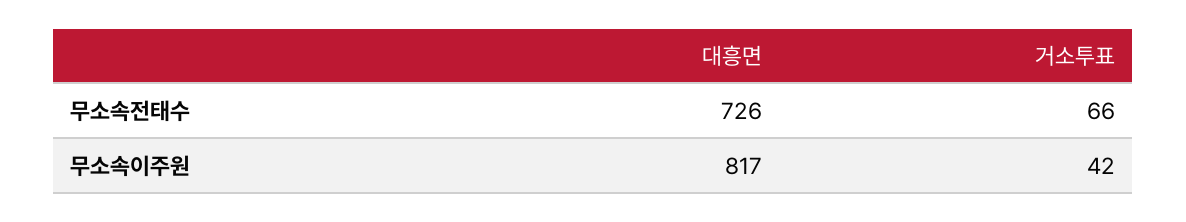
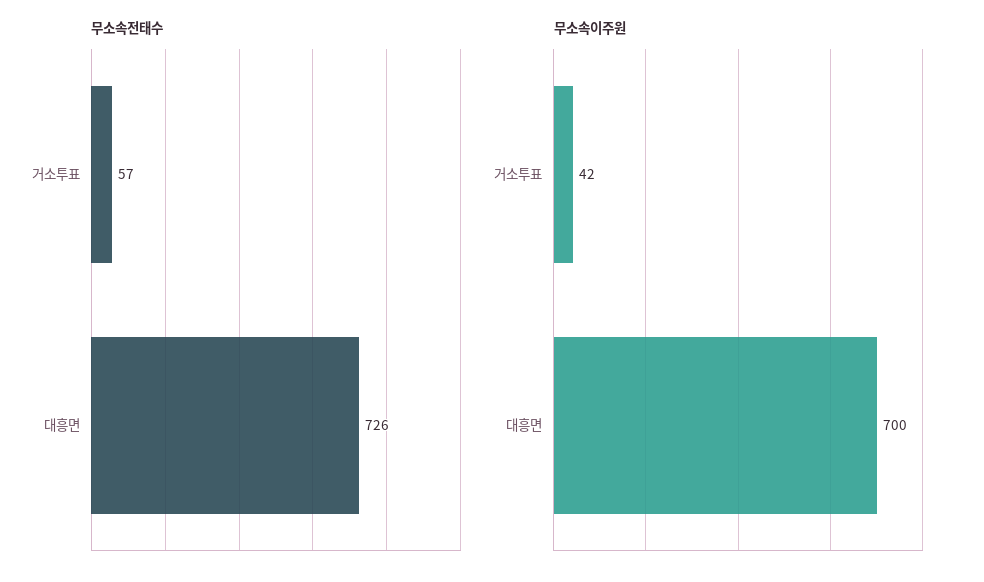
  {
    "무소속전태수": {
      "대흥면": 726,
-     "거소투표": 66
+     "거소투표": 57
    },
    "무소속이주원": {
-     "대흥면": 817,
+     "대흥면": 700,
      "거소투표": 42
    }
  }

